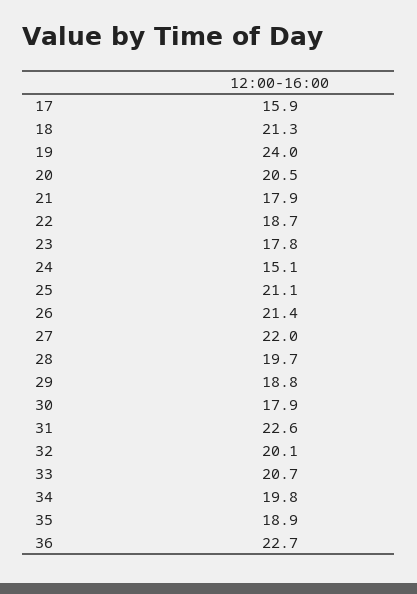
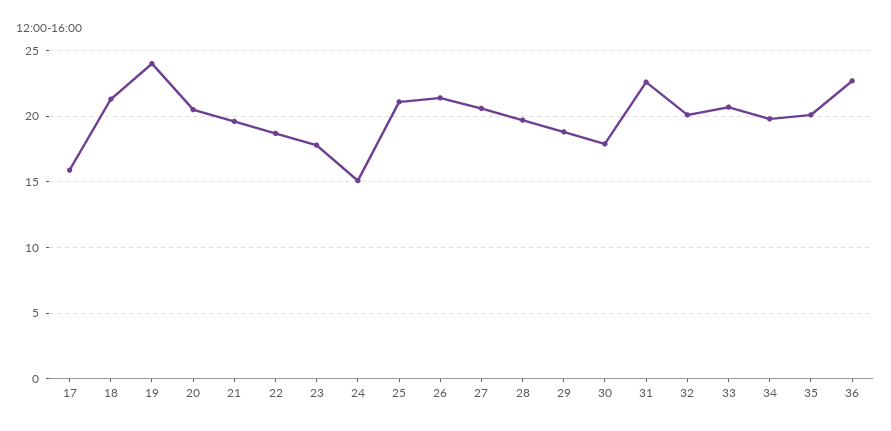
  {
    "17": 15.9,
    "18": 21.3,
    "19": 24,
    "20": 20.5,
-   "21": 17.9,
+   "21": 19.5,
    "22": 18.7,
    "23": 17.8,
    "24": 15.1,
    "25": 21.1,
    "26": 21.4,
-   "27": 22,
+   "27": 20.5,
    "28": 19.7,
    "29": 18.8,
    "30": 17.9,
    "31": 22.6,
    "32": 20.1,
    "33": 20.7,
    "34": 19.8,
-   "35": 18.9,
+   "35": 20,
    "36": 22.7
  }

